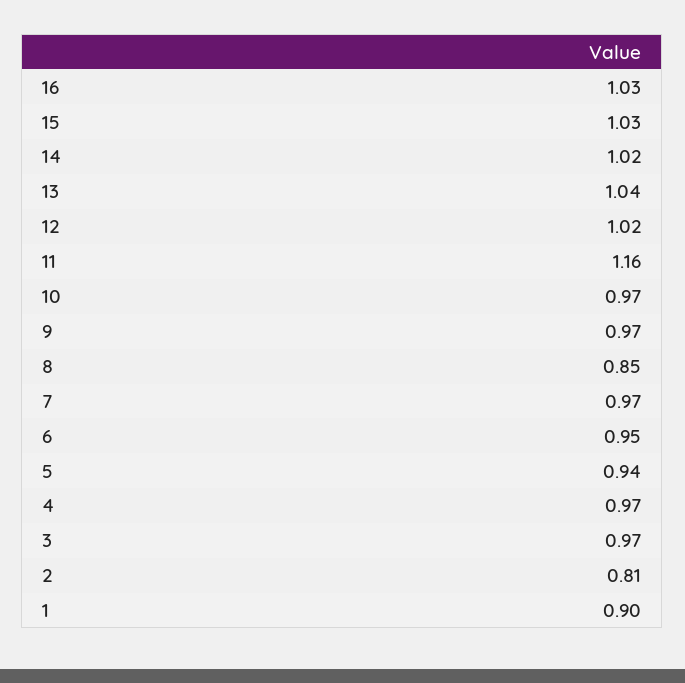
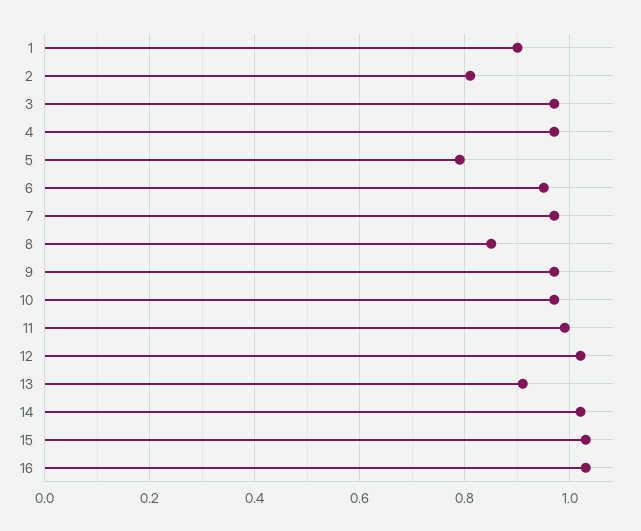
  {
    "16": 1.03,
    "15": 1.03,
    "14": 1.02,
-   "13": 1.04,
+   "13": 0.9,
    "12": 1.02,
-   "11": 1.16,
+   "11": 1,
    "10": 0.97,
    "9": 0.97,
    "8": 0.85,
    "7": 0.97,
    "6": 0.95,
-   "5": 0.94,
+   "5": 0.8,
    "4": 0.97,
    "3": 0.97,
    "2": 0.81,
    "1": 0.9
  }

